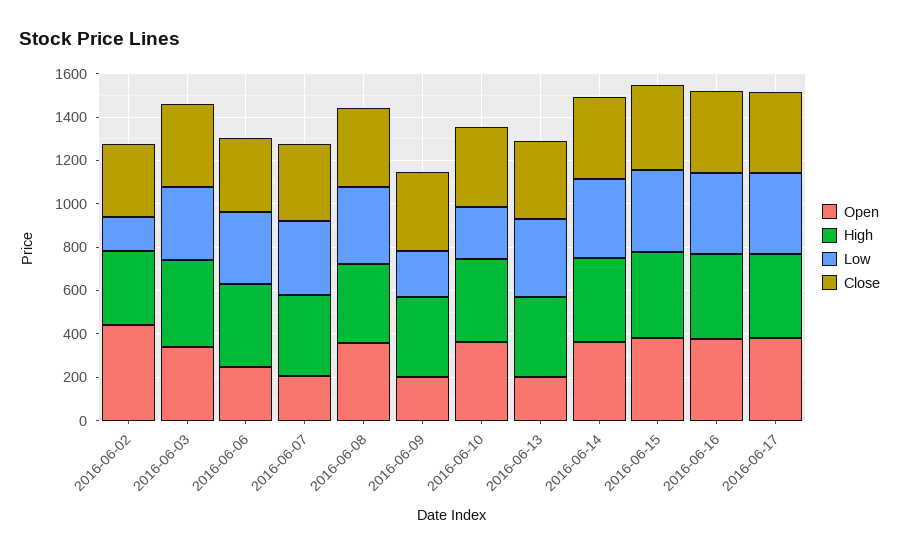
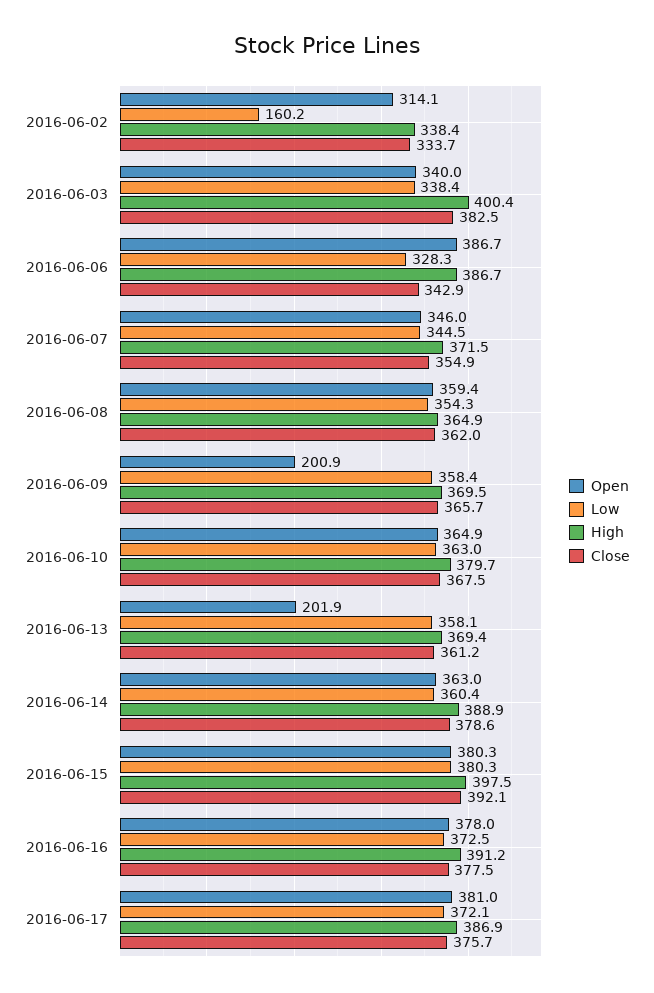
  {
    "Open": {
-     "2016-06-02": 450,
+     "2016-06-02": 314.1,
      "2016-06-03": 340,
-     "2016-06-06": 250,
+     "2016-06-06": 386.7,
-     "2016-06-07": 200,
+     "2016-06-07": 346,
      "2016-06-08": 359.4,
      "2016-06-09": 200.9,
      "2016-06-10": 364.9,
      "2016-06-13": 201.9,
      "2016-06-14": 363,
      "2016-06-15": 380.3,
      "2016-06-16": 378,
      "2016-06-17": 381
    },
    "High": {
      "2016-06-02": 338.4,
      "2016-06-03": 400.4,
      "2016-06-06": 386.7,
      "2016-06-07": 371.5,
      "2016-06-08": 364.9,
      "2016-06-09": 369.5,
      "2016-06-10": 379.7,
      "2016-06-13": 369.4,
      "2016-06-14": 388.9,
      "2016-06-15": 397.5,
      "2016-06-16": 391.2,
      "2016-06-17": 386.9
    },
    "Low": {
      "2016-06-02": 160.2,
      "2016-06-03": 338.4,
      "2016-06-06": 328.3,
      "2016-06-07": 344.5,
      "2016-06-08": 354.3,
-     "2016-06-09": 200,
+     "2016-06-09": 358.4,
-     "2016-06-10": 250,
+     "2016-06-10": 363,
      "2016-06-13": 358.1,
      "2016-06-14": 360.4,
      "2016-06-15": 380.3,
      "2016-06-16": 372.5,
      "2016-06-17": 372.1
    },
    "Close": {
      "2016-06-02": 333.7,
      "2016-06-03": 382.5,
      "2016-06-06": 342.9,
      "2016-06-07": 354.9,
      "2016-06-08": 362,
      "2016-06-09": 365.7,
      "2016-06-10": 367.5,
      "2016-06-13": 361.2,
      "2016-06-14": 378.6,
      "2016-06-15": 392.1,
      "2016-06-16": 377.5,
      "2016-06-17": 375.7
    }
  }

